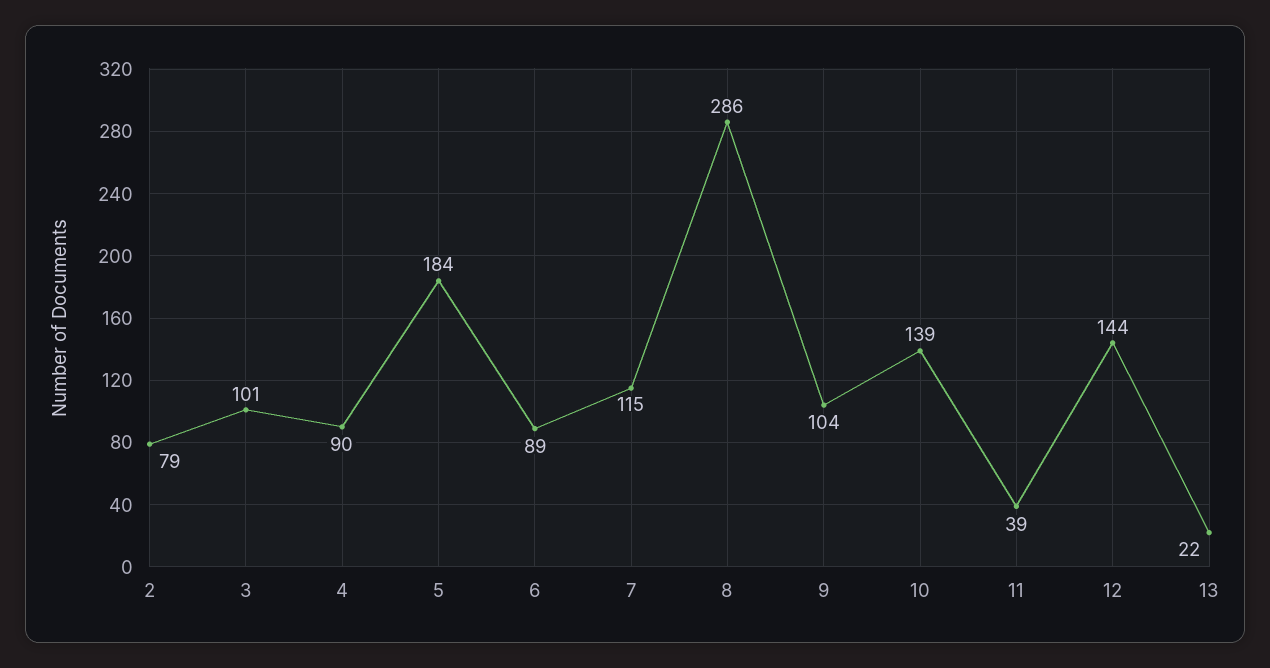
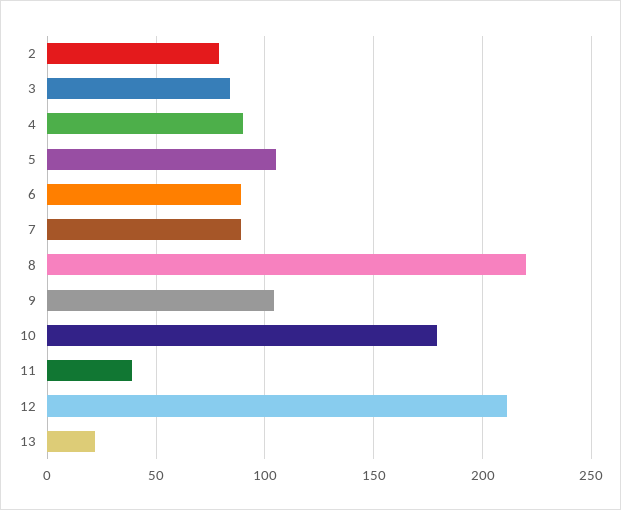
  {
    "2": 79,
-   "3": 101,
+   "3": 85,
    "4": 90,
-   "5": 184,
+   "5": 105,
    "6": 89,
-   "7": 115,
+   "7": 90,
-   "8": 286,
+   "8": 220,
    "9": 104,
-   "10": 139,
+   "10": 180,
    "11": 39,
-   "12": 144,
+   "12": 210,
    "13": 22
  }

